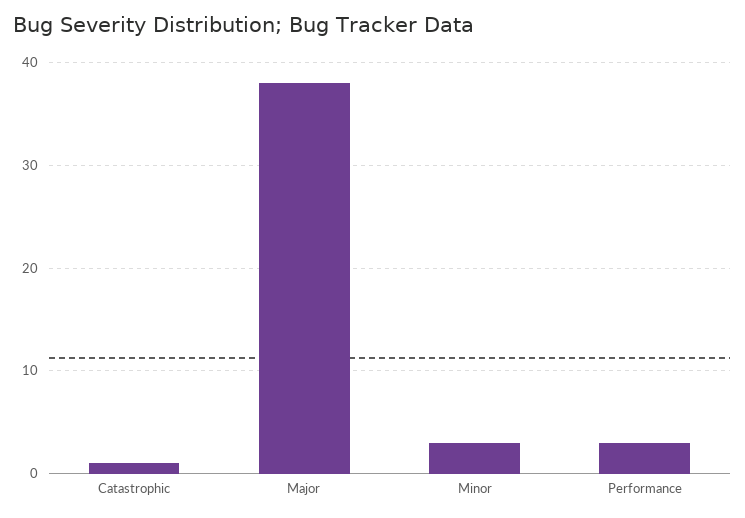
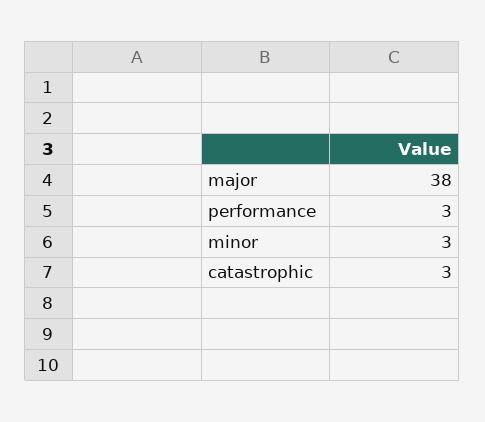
  {
-   "Catastrophic": 1,
+   "Catastrophic": 3,
    "Major": 38,
    "Minor": 3,
    "Performance": 3
  }

